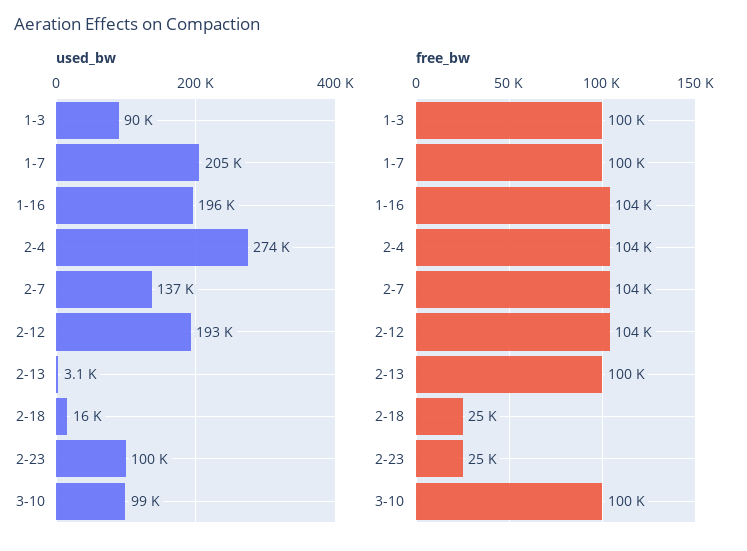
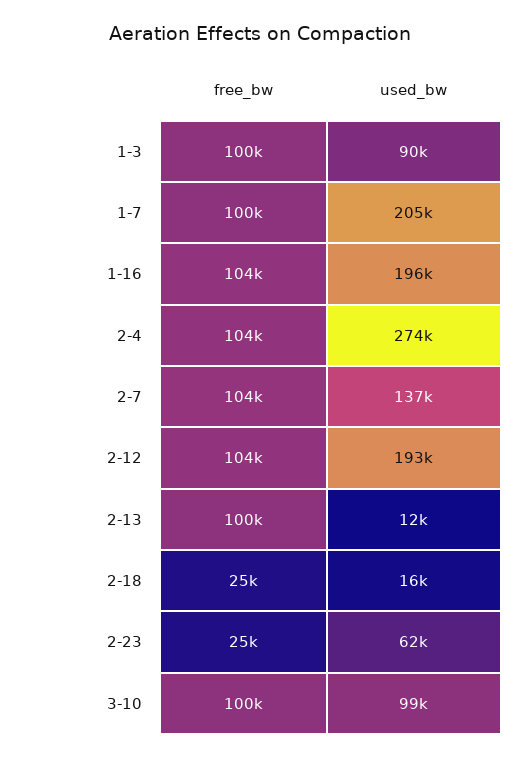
  {
    "used_bw": {
      "1-3": 90000,
      "1-7": 205000,
      "1-16": 196000,
      "2-4": 274000,
      "2-7": 137000,
      "2-12": 193000,
-     "2-13": 3100,
+     "2-13": 12000,
      "2-18": 16000,
-     "2-23": 100000,
+     "2-23": 62000,
      "3-10": 99000
    },
    "free_bw": {
      "1-3": 100000,
      "1-7": 100000,
      "1-16": 104000,
      "2-4": 104000,
      "2-7": 104000,
      "2-12": 104000,
      "2-13": 100000,
      "2-18": 25000,
      "2-23": 25000,
      "3-10": 100000
    }
  }

